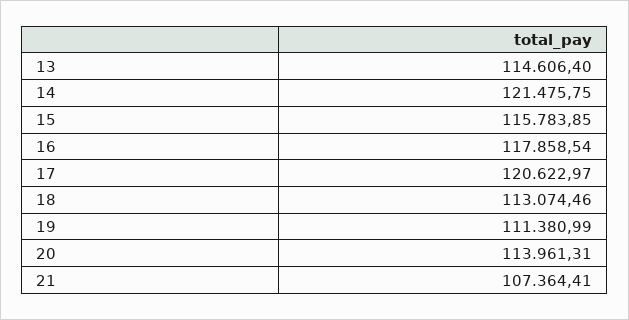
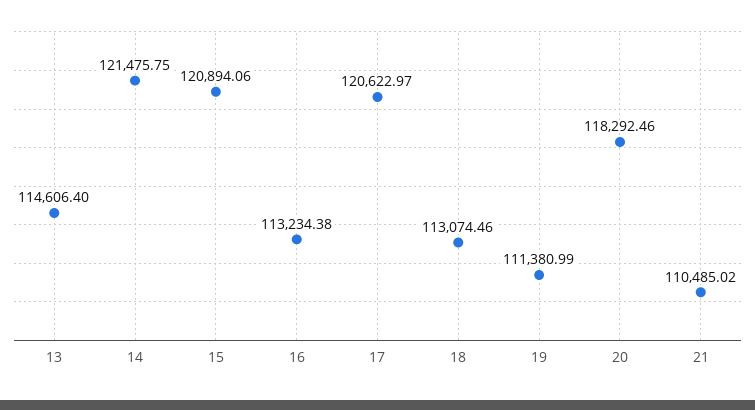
  {
    "13": 114606.4,
    "14": 121475.75,
-   "15": 115783.85,
+   "15": 120894.06,
-   "16": 117858.54,
+   "16": 113234.38,
    "17": 120622.97,
    "18": 113074.46,
    "19": 111380.99,
-   "20": 113961.31,
+   "20": 118292.46,
-   "21": 107364.41
+   "21": 110485.02
  }

